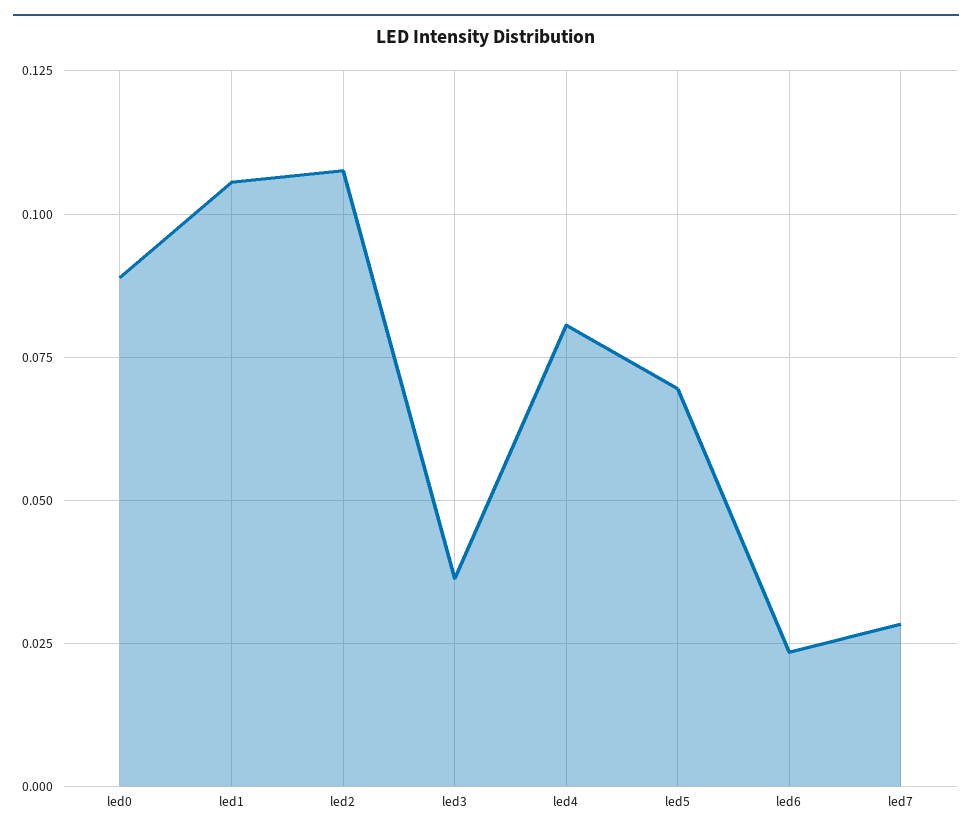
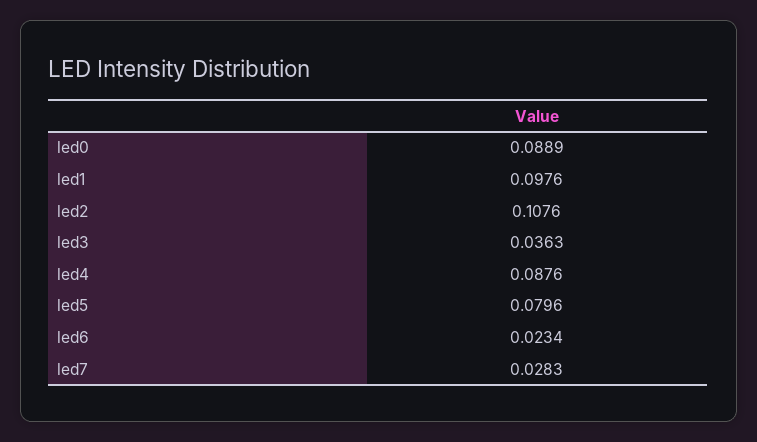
  {
    "led0": 0.0889,
-   "led1": 0.105,
+   "led1": 0.0976,
    "led2": 0.1076,
    "led3": 0.0363,
-   "led4": 0.08,
+   "led4": 0.0876,
-   "led5": 0.07,
+   "led5": 0.0796,
    "led6": 0.0234,
    "led7": 0.0283
  }

